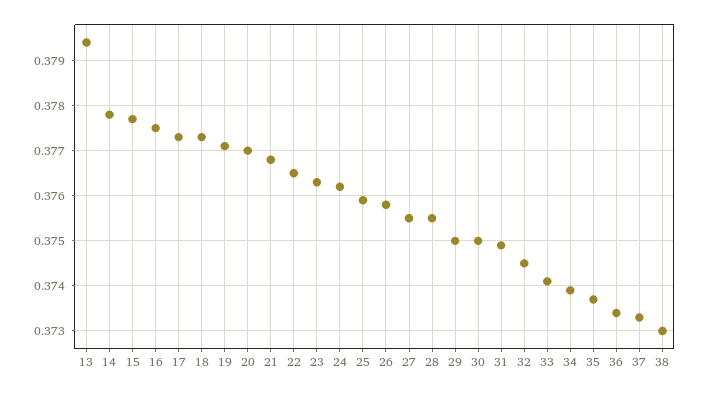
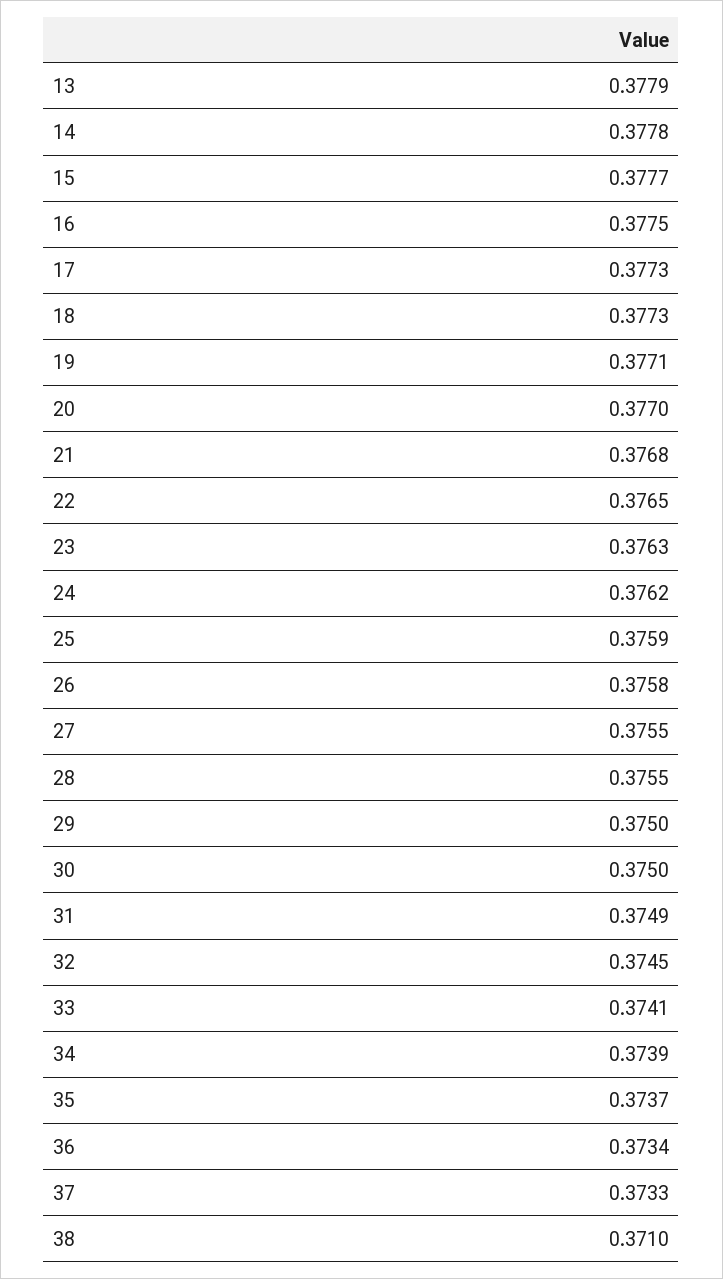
  {
-   "13": 0.3795,
+   "13": 0.3779,
    "14": 0.3778,
    "15": 0.3777,
    "16": 0.3775,
    "17": 0.3773,
    "18": 0.3773,
    "19": 0.3771,
    "20": 0.377,
    "21": 0.3768,
    "22": 0.3765,
    "23": 0.3763,
    "24": 0.3762,
    "25": 0.3759,
    "26": 0.3758,
    "27": 0.3755,
    "28": 0.3755,
    "29": 0.375,
    "30": 0.375,
    "31": 0.3749,
    "32": 0.3745,
    "33": 0.3741,
    "34": 0.3739,
    "35": 0.3737,
    "36": 0.3734,
    "37": 0.3733,
-   "38": 0.373
+   "38": 0.371
  }

